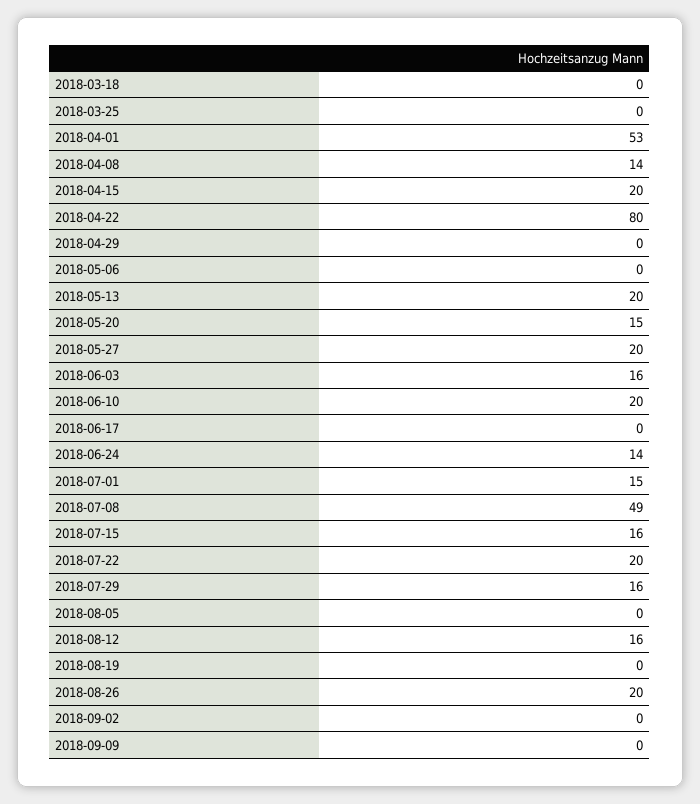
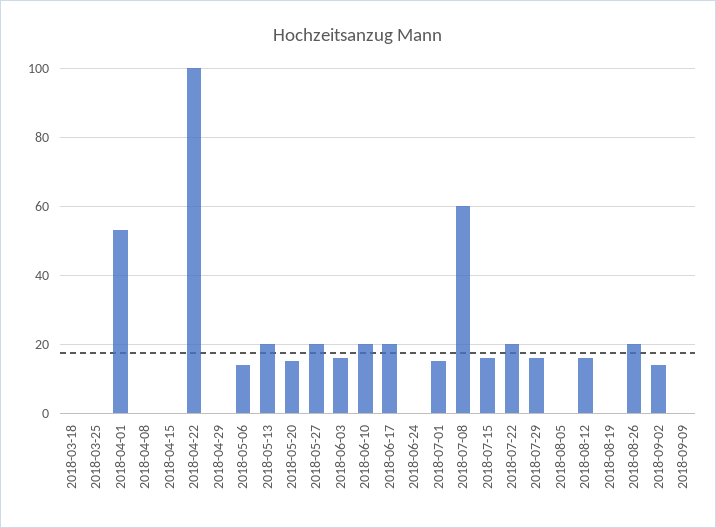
  {
    "2018-03-18": 0,
    "2018-03-25": 0,
    "2018-04-01": 53,
-   "2018-04-08": 14,
+   "2018-04-08": 0,
-   "2018-04-15": 20,
+   "2018-04-15": 0,
-   "2018-04-22": 80,
+   "2018-04-22": 100,
    "2018-04-29": 0,
-   "2018-05-06": 0,
+   "2018-05-06": 15,
    "2018-05-13": 20,
    "2018-05-20": 15,
    "2018-05-27": 20,
    "2018-06-03": 16,
    "2018-06-10": 20,
-   "2018-06-17": 0,
+   "2018-06-17": 20,
-   "2018-06-24": 14,
+   "2018-06-24": 0,
    "2018-07-01": 15,
-   "2018-07-08": 49,
+   "2018-07-08": 60,
    "2018-07-15": 16,
    "2018-07-22": 20,
    "2018-07-29": 16,
    "2018-08-05": 0,
    "2018-08-12": 16,
    "2018-08-19": 0,
    "2018-08-26": 20,
-   "2018-09-02": 0,
+   "2018-09-02": 15,
    "2018-09-09": 0
  }

